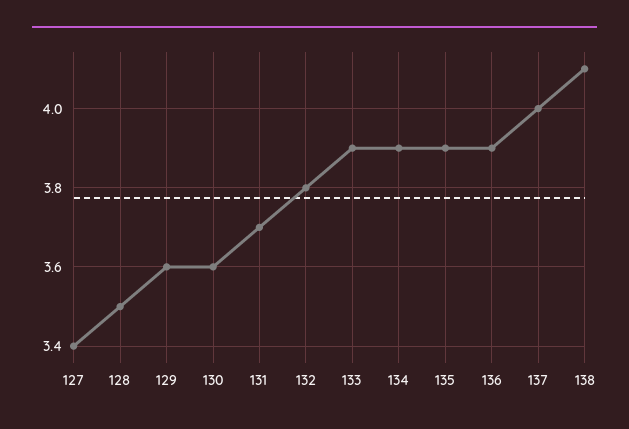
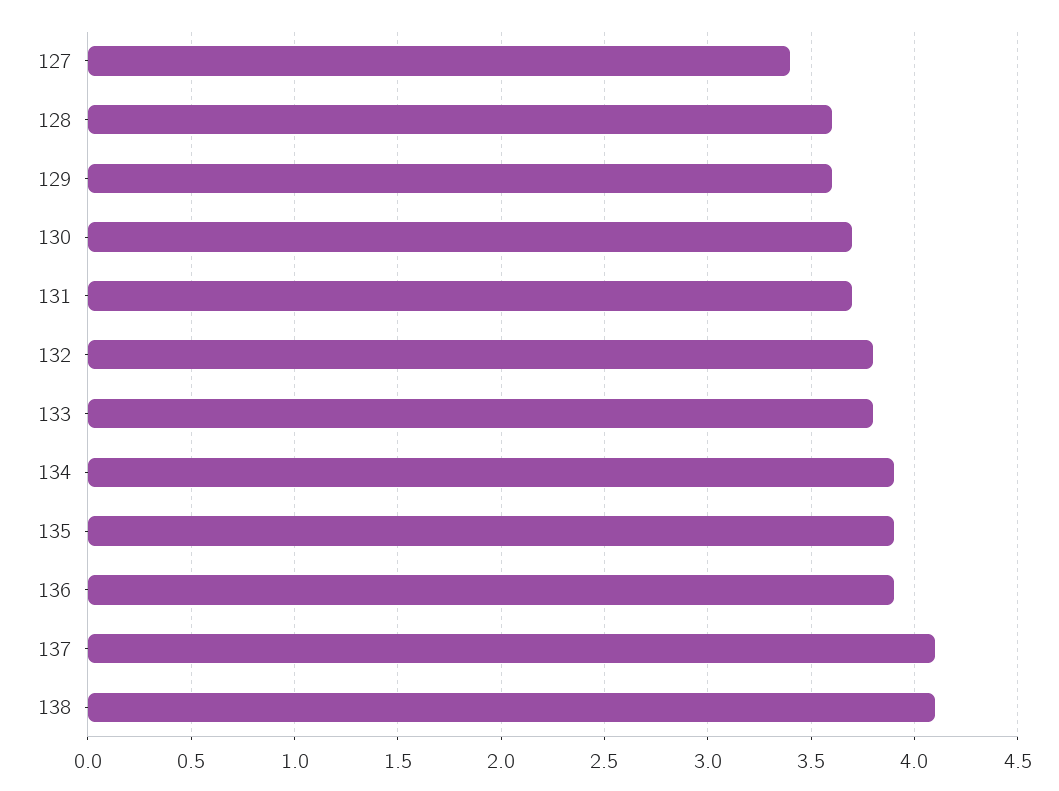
  {
    "127": 3.4,
-   "128": 3.5,
+   "128": 3.6,
    "129": 3.6,
-   "130": 3.6,
+   "130": 3.7,
    "131": 3.7,
    "132": 3.8,
-   "133": 3.9,
+   "133": 3.8,
    "134": 3.9,
    "135": 3.9,
    "136": 3.9,
-   "137": 4,
+   "137": 4.1,
    "138": 4.1
  }

